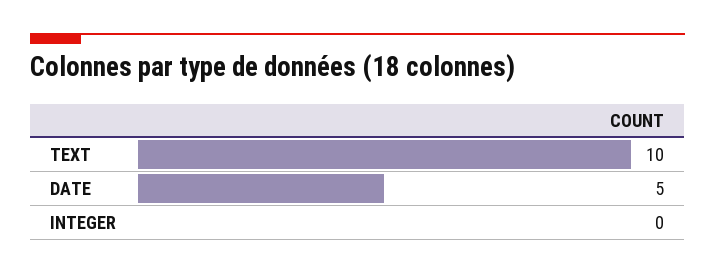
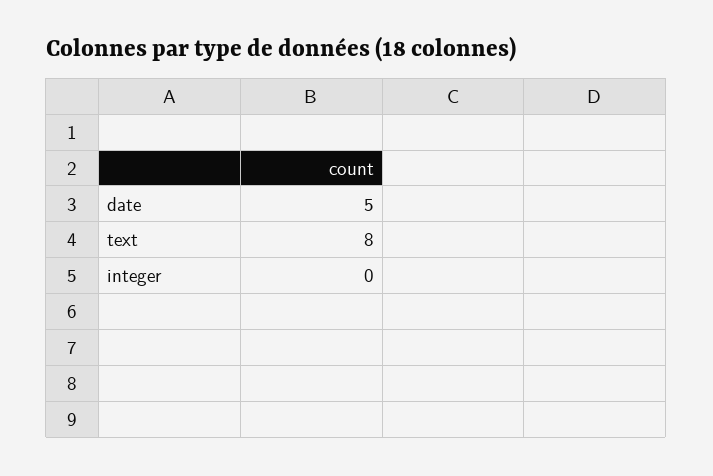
  {
-   "TEXT": 10,
+   "TEXT": 8,
    "DATE": 5,
    "INTEGER": 0
  }

